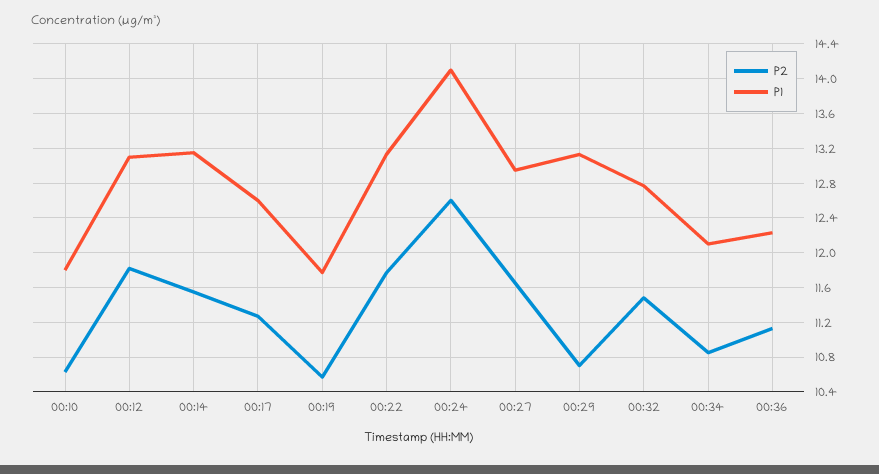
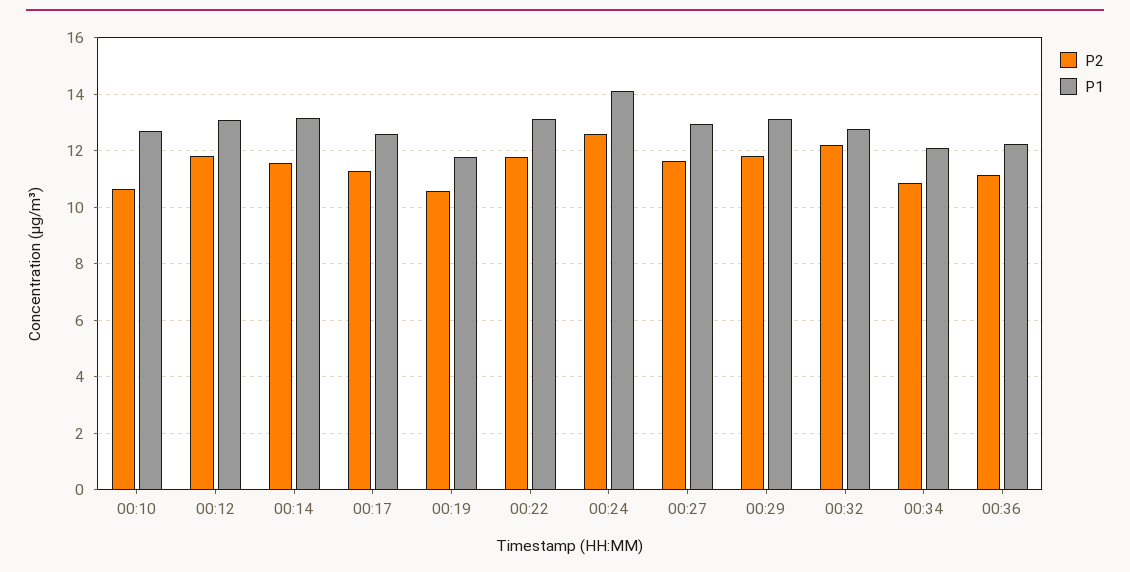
  {
    "P2": {
      "00:10": 10.6,
      "00:12": 11.8,
      "00:14": 11.6,
      "00:17": 11.3,
      "00:19": 10.6,
      "00:22": 11.8,
      "00:24": 12.6,
      "00:27": 11.7,
-     "00:29": 10.7,
+     "00:29": 11.75,
-     "00:32": 11.5,
+     "00:32": 12.25,
      "00:34": 10.9,
      "00:36": 11.1
    },
    "P1": {
-     "00:10": 11.8,
+     "00:10": 12.75,
      "00:12": 13.1,
      "00:14": 13.2,
      "00:17": 12.6,
      "00:19": 11.8,
      "00:22": 13.1,
      "00:24": 14.1,
      "00:27": 13,
      "00:29": 13.1,
      "00:32": 12.8,
      "00:34": 12.1,
      "00:36": 12.2
    }
  }

